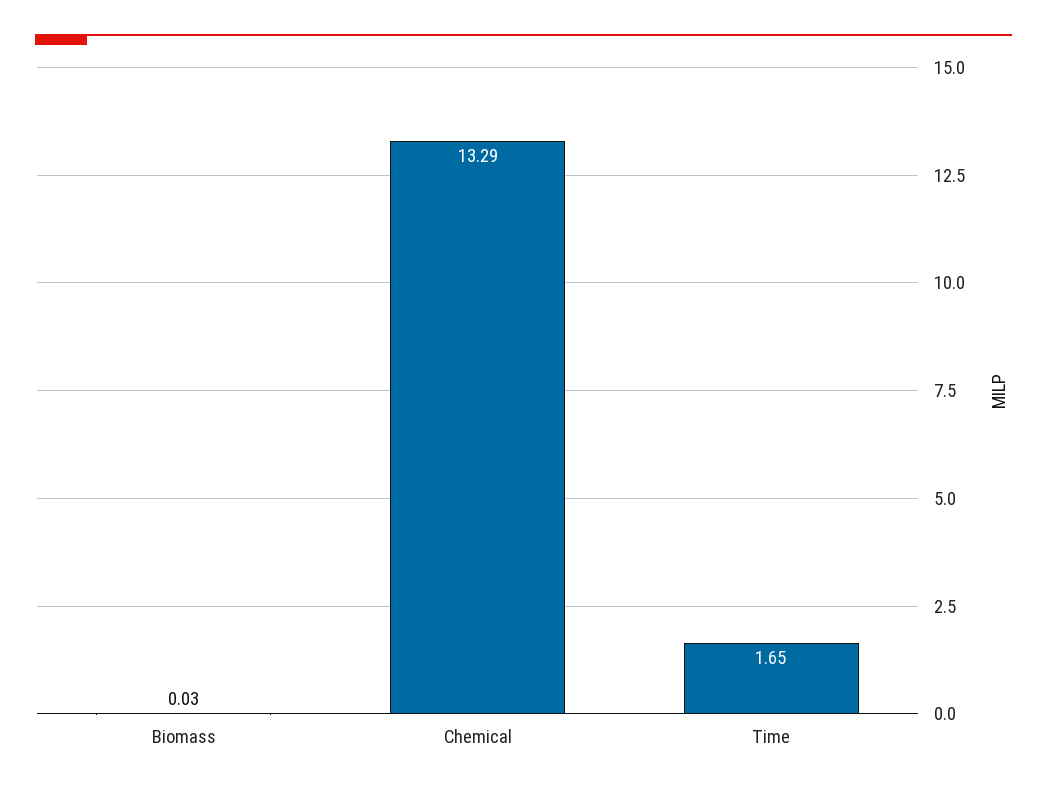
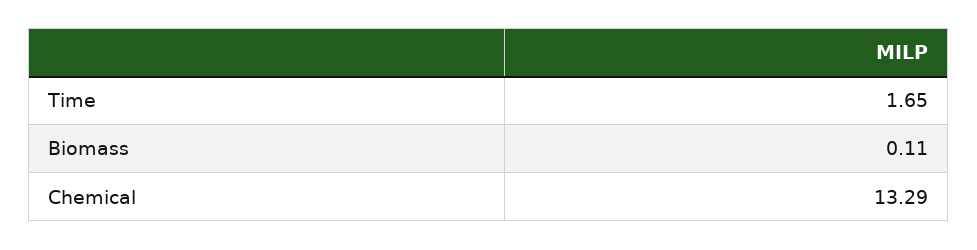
  {
-   "Biomass": 0.03,
+   "Biomass": 0.11,
    "Chemical": 13.29,
    "Time": 1.65
  }

